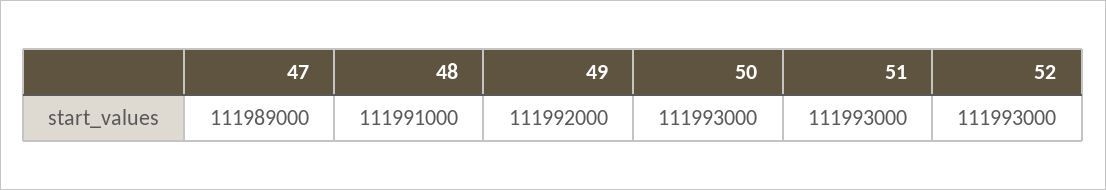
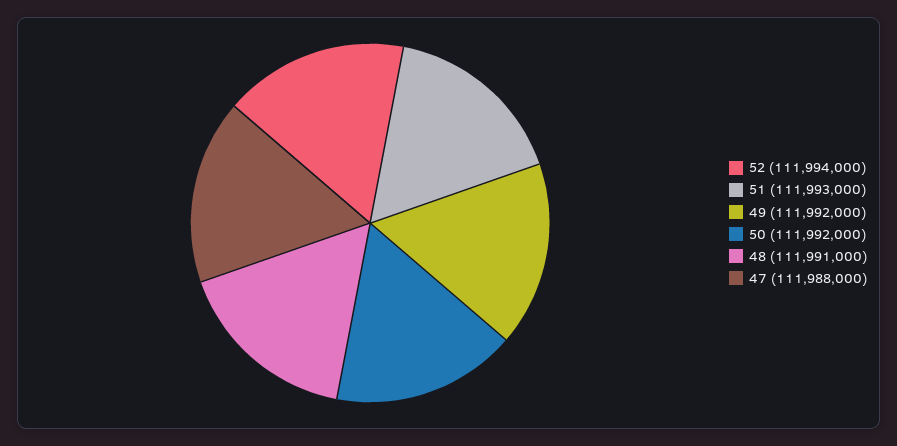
  {
-   "47": 111989000,
+   "47": 111988000,
    "48": 111991000,
    "49": 111992000,
-   "50": 111993000,
+   "50": 111992000,
    "51": 111993000,
-   "52": 111993000
+   "52": 111994000
  }

